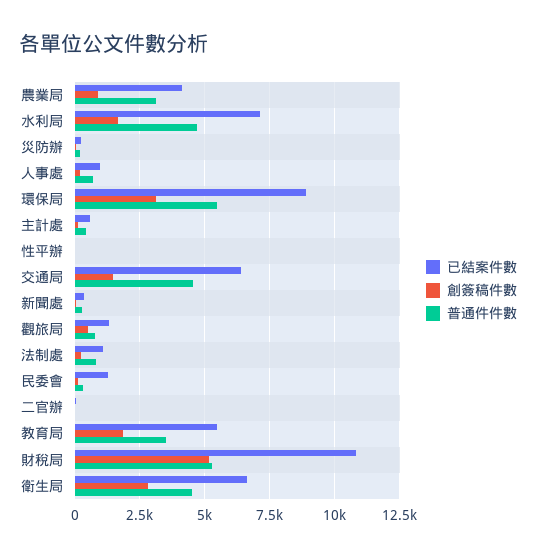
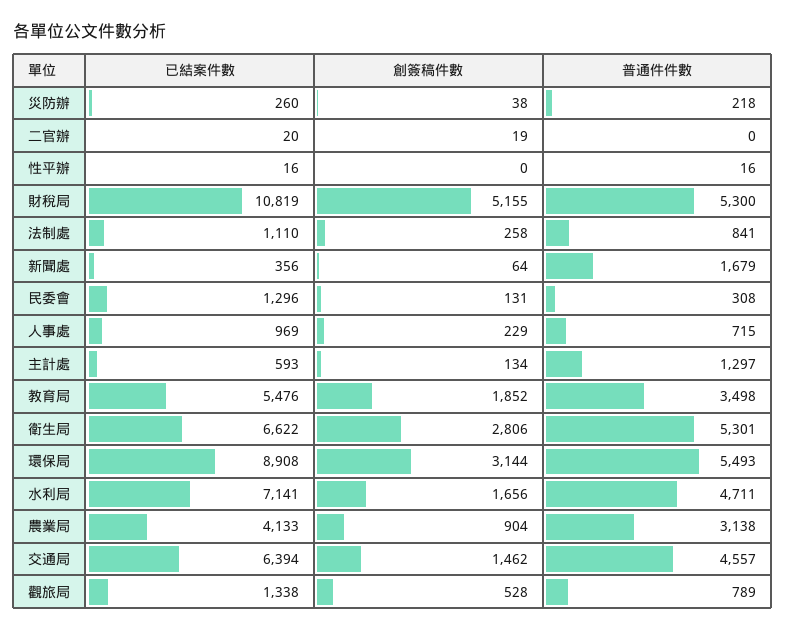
  {
    "已結案件數": {
      "農業局": 4133,
      "水利局": 7141,
      "災防辦": 260,
      "人事處": 969,
      "環保局": 8908,
      "主計處": 593,
      "性平辦": 16,
      "交通局": 6394,
      "新聞處": 356,
      "觀旅局": 1338,
      "法制處": 1110,
      "民委會": 1296,
      "二官辦": 20,
      "教育局": 5476,
      "財稅局": 10819,
      "衛生局": 6622
    },
    "創簽稿件數": {
      "農業局": 904,
      "水利局": 1656,
      "災防辦": 38,
      "人事處": 229,
      "環保局": 3144,
      "主計處": 134,
      "性平辦": 0,
      "交通局": 1462,
      "新聞處": 64,
      "觀旅局": 528,
      "法制處": 258,
      "民委會": 131,
      "二官辦": 19,
      "教育局": 1852,
      "財稅局": 5155,
      "衛生局": 2806
    },
    "普通件件數": {
      "農業局": 3138,
      "水利局": 4711,
      "災防辦": 218,
      "人事處": 715,
      "環保局": 5493,
-     "主計處": 500,
+     "主計處": 1297,
      "性平辦": 16,
      "交通局": 4557,
-     "新聞處": 250,
+     "新聞處": 1679,
      "觀旅局": 789,
      "法制處": 841,
      "民委會": 308,
      "二官辦": 0,
      "教育局": 3498,
      "財稅局": 5300,
-     "衛生局": 4500
+     "衛生局": 5301
    }
  }

